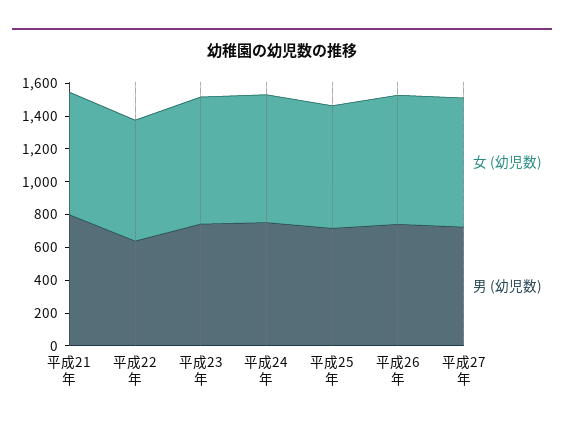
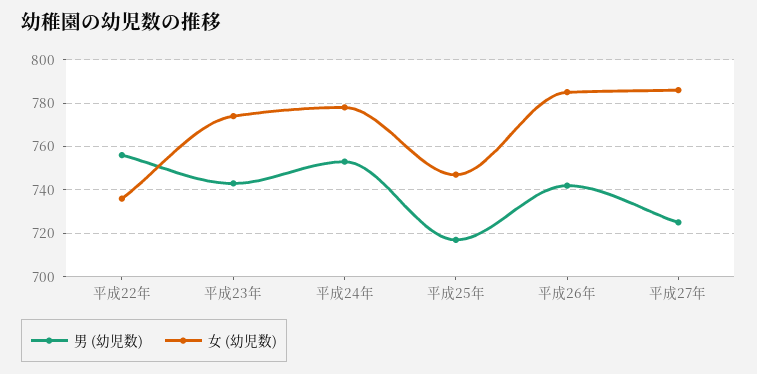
  {
    "女 (幼児数)": {
-     "平成21年": 750,
      "平成22年": 735,
      "平成23年": 775,
      "平成24年": 780,
      "平成25年": 745,
      "平成26年": 785,
      "平成27年": 785
    },
    "男 (幼児数)": {
-     "平成21年": 800,
-     "平成22年": 650,
+     "平成22年": 755,
      "平成23年": 745,
      "平成24年": 755,
      "平成25年": 715,
      "平成26年": 740,
      "平成27年": 725
    }
  }

